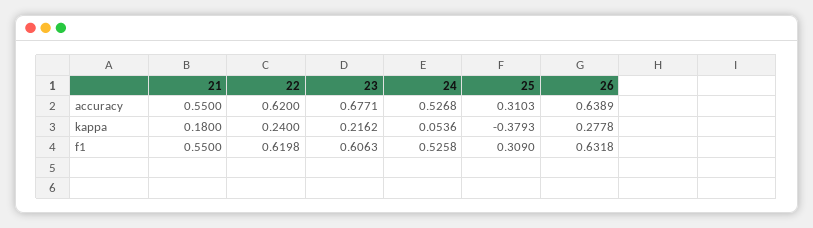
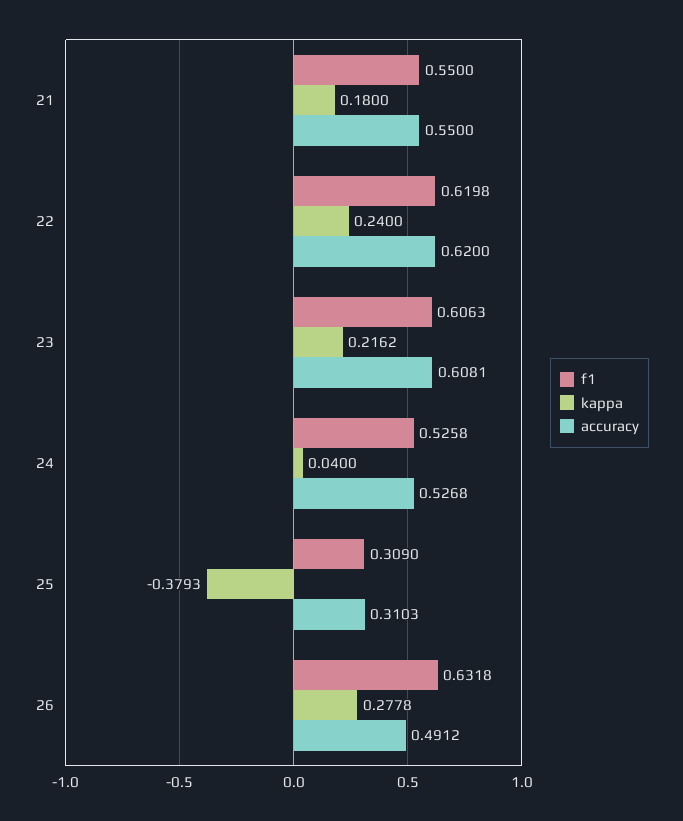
  {
    "accuracy": {
      "21": 0.55,
      "22": 0.62,
-     "23": 0.6771,
+     "23": 0.6081,
      "24": 0.5268,
      "25": 0.3103,
-     "26": 0.6389
+     "26": 0.4912
    },
    "kappa": {
      "21": 0.18,
      "22": 0.24,
      "23": 0.2162,
-     "24": 0.0536,
+     "24": 0.04,
      "25": -0.3793,
      "26": 0.2778
    },
    "f1": {
      "21": 0.55,
      "22": 0.6198,
      "23": 0.6063,
      "24": 0.5258,
      "25": 0.309,
      "26": 0.6318
    }
  }

